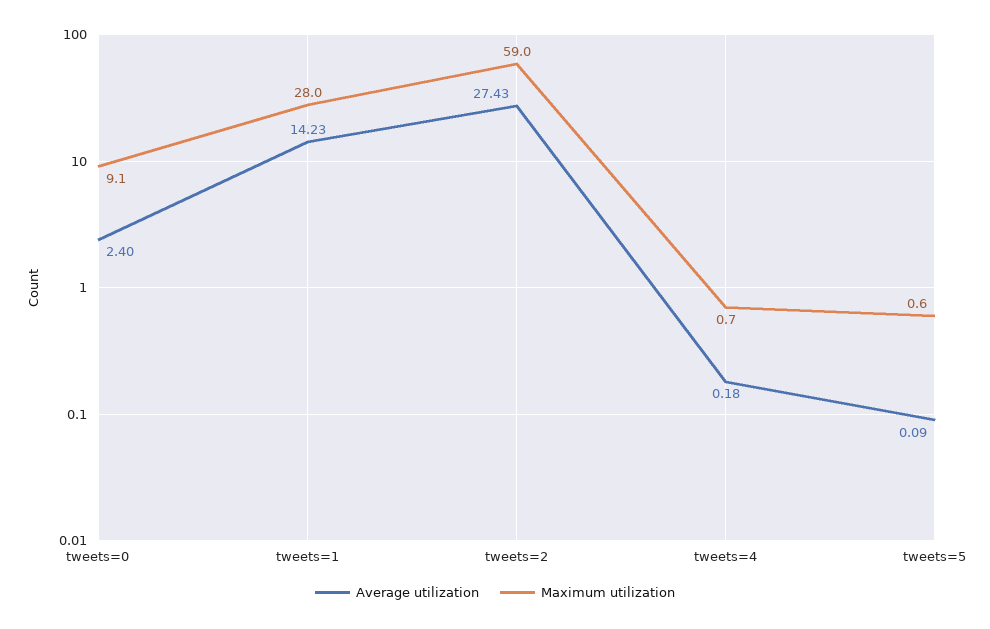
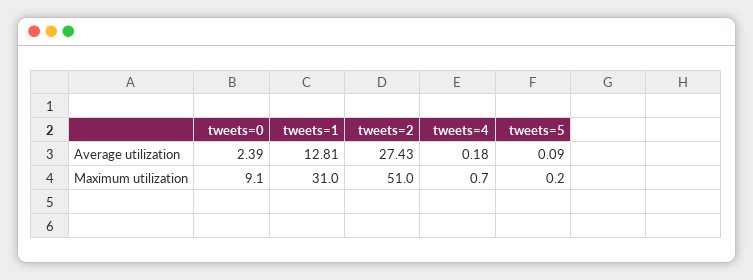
  {
    "Average utilization": {
-     "tweets=0": 2.4,
+     "tweets=0": 2.39,
-     "tweets=1": 14.23,
+     "tweets=1": 12.81,
      "tweets=2": 27.43,
      "tweets=4": 0.18,
      "tweets=5": 0.09
    },
    "Maximum utilization": {
      "tweets=0": 9.1,
-     "tweets=1": 28,
+     "tweets=1": 31,
-     "tweets=2": 59,
+     "tweets=2": 51,
      "tweets=4": 0.7,
-     "tweets=5": 0.6
+     "tweets=5": 0.2
    }
  }

